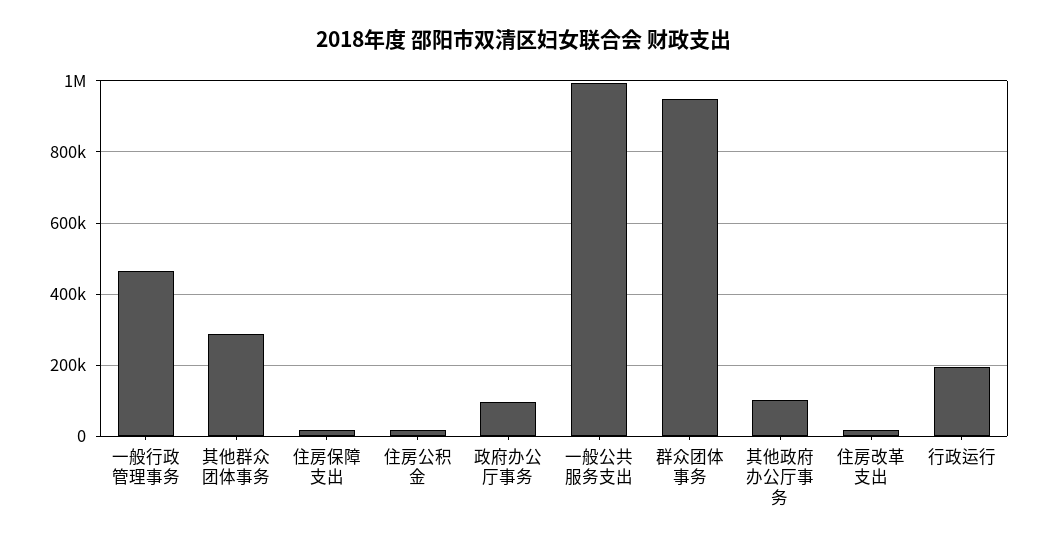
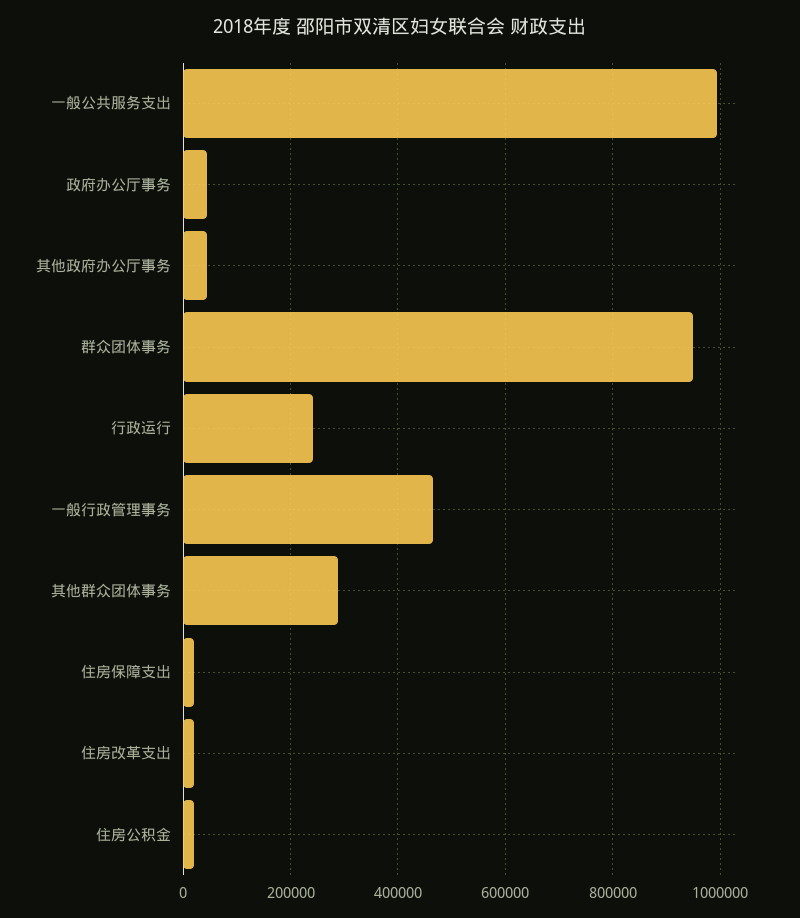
  {
    "一般行政管理事务": 460000,
    "其他群众团体事务": 280000,
    "住房保障支出": 20000,
    "住房公积金": 20000,
-   "政府办公厅事务": 100000,
+   "政府办公厅事务": 40000,
    "一般公共服务支出": 1000000,
    "群众团体事务": 940000,
-   "其他政府办公厅事务": 100000,
+   "其他政府办公厅事务": 40000,
    "住房改革支出": 20000,
-   "行政运行": 200000
+   "行政运行": 240000
  }

